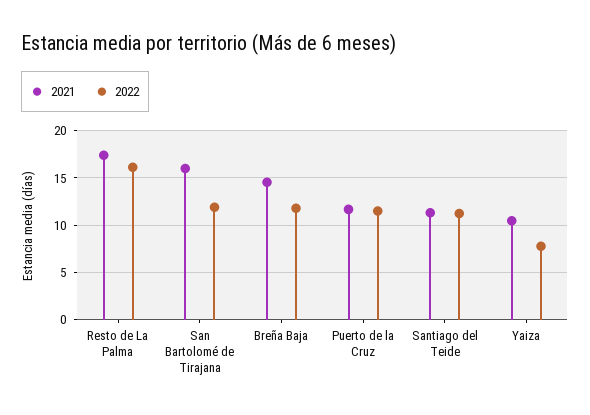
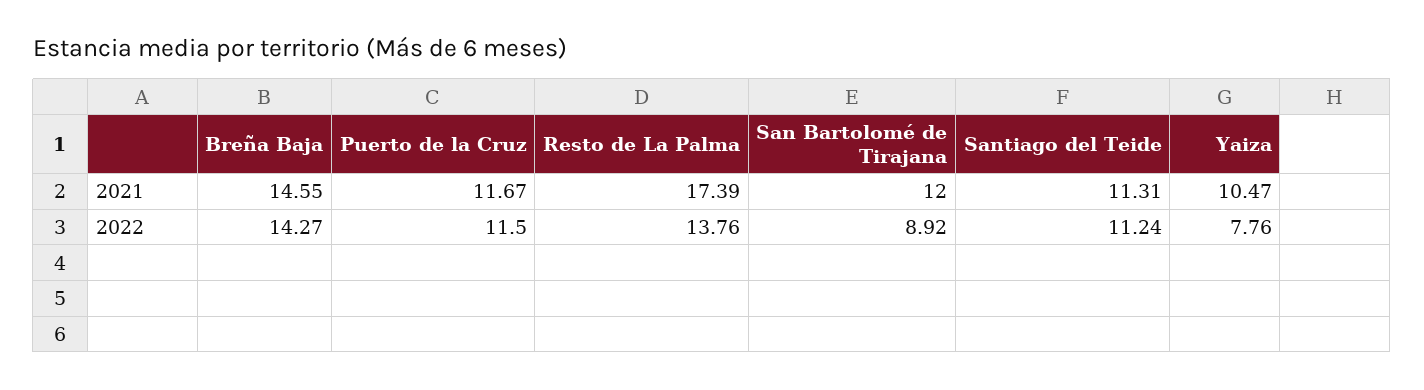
  {
    "2021": {
      "Resto de La Palma": 17.39,
-     "San Bartolomé de Tirajana": 16,
+     "San Bartolomé de Tirajana": 12,
      "Breña Baja": 14.55,
      "Puerto de la Cruz": 11.67,
      "Santiago del Teide": 11.31,
      "Yaiza": 10.47
    },
    "2022": {
-     "Resto de La Palma": 16,
+     "Resto de La Palma": 13.76,
-     "San Bartolomé de Tirajana": 12,
+     "San Bartolomé de Tirajana": 8.92,
-     "Breña Baja": 12,
+     "Breña Baja": 14.27,
      "Puerto de la Cruz": 11.5,
      "Santiago del Teide": 11.24,
      "Yaiza": 7.76
    }
  }

